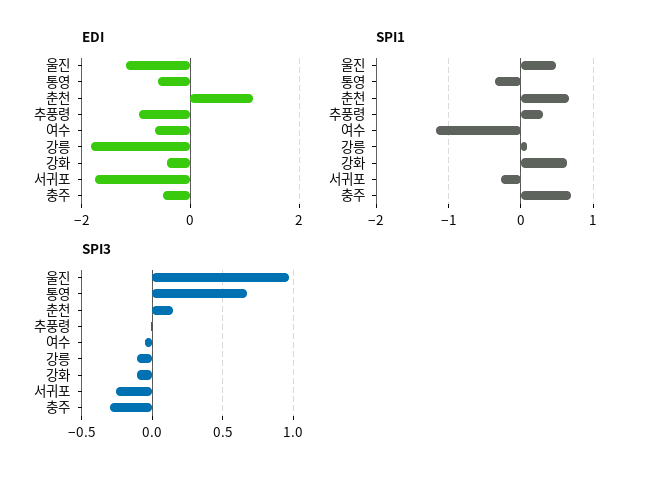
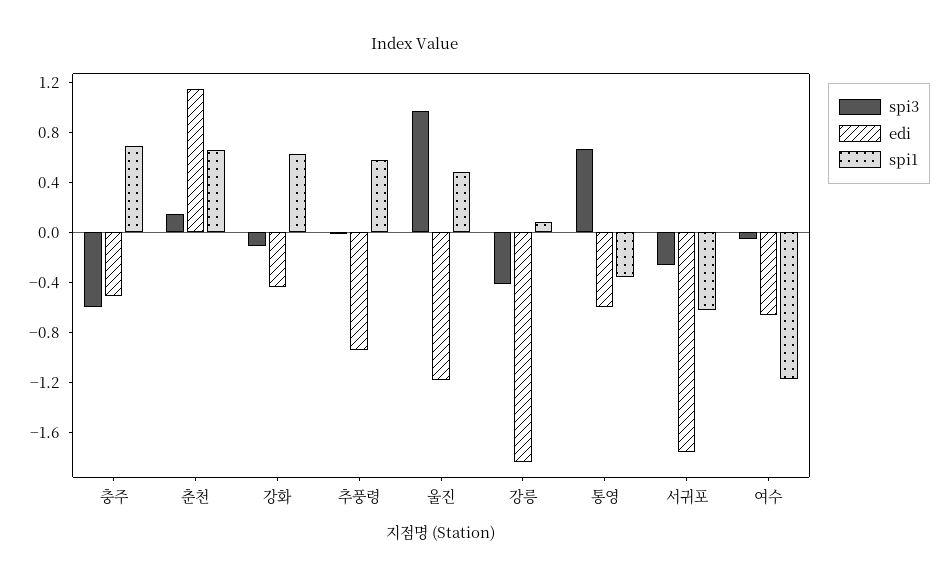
  {
    "EDI": {
      "울진": -1.2,
      "통영": -0.6,
      "춘천": 1.2,
      "추풍령": -0.9,
      "여수": -0.7,
      "강릉": -1.8,
      "강화": -0.4,
      "서귀포": -1.8,
      "충주": -0.5
    },
    "SPI1": {
      "울진": 0.5,
      "통영": -0.4,
      "춘천": 0.7,
-     "추풍령": 0.3,
+     "추풍령": 0.6,
      "여수": -1.2,
      "강릉": 0.1,
      "강화": 0.6,
-     "서귀포": -0.3,
+     "서귀포": -0.6,
      "충주": 0.7
    },
    "SPI3": {
      "울진": 0.95,
      "통영": 0.65,
      "춘천": 0.15,
      "추풍령": 0,
      "여수": -0.05,
-     "강릉": -0.1,
+     "강릉": -0.4,
      "강화": -0.1,
      "서귀포": -0.25,
-     "충주": -0.3
+     "충주": -0.6
    }
  }

